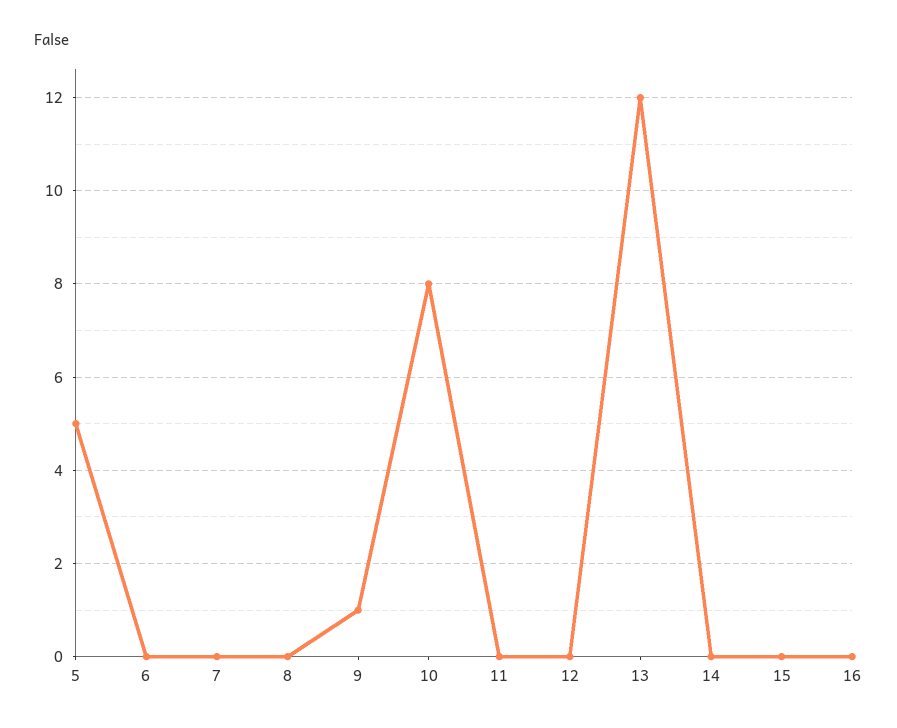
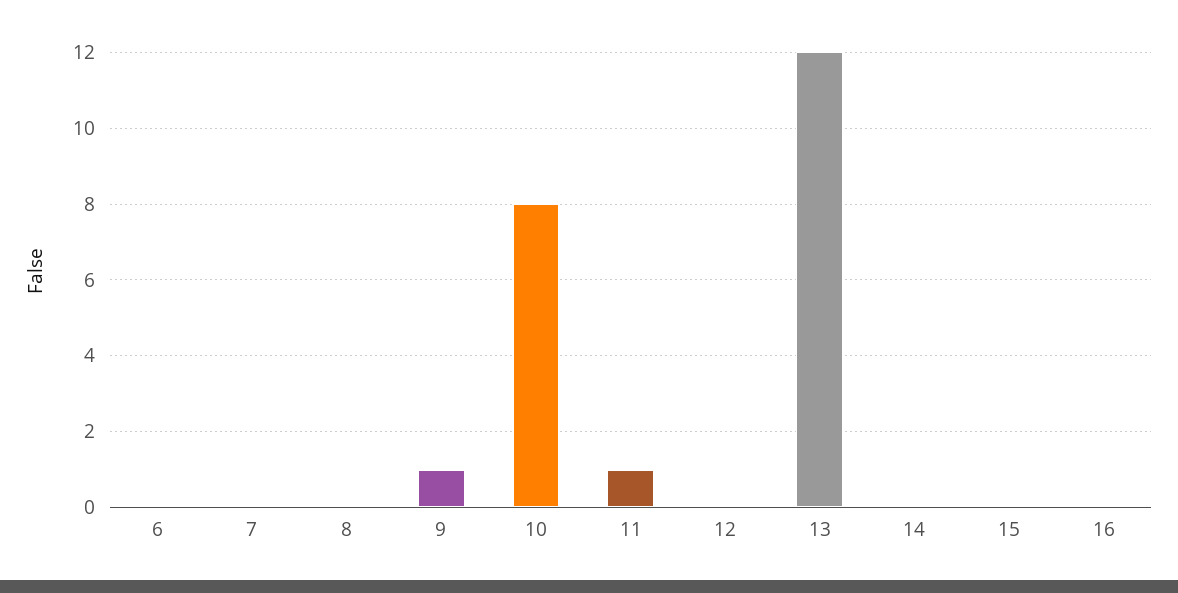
  {
-   "5": 5,
    "6": 0,
    "7": 0,
    "8": 0,
    "9": 1,
    "10": 8,
-   "11": 0,
+   "11": 1,
    "12": 0,
    "13": 12,
    "14": 0,
    "15": 0,
    "16": 0
  }

